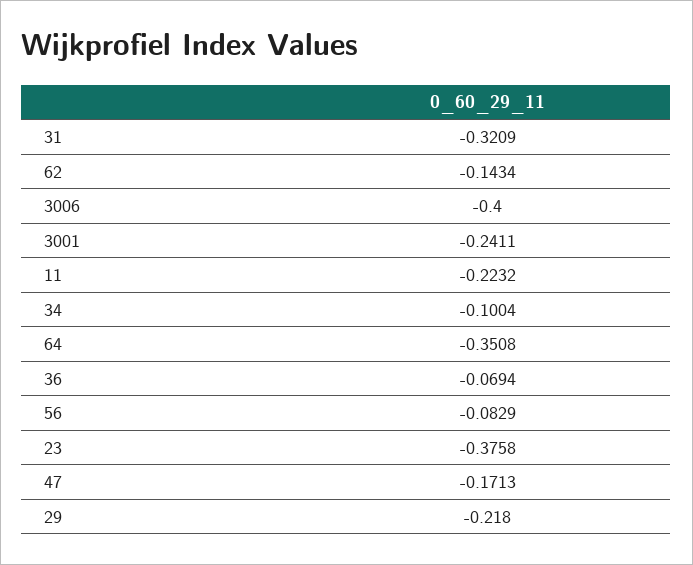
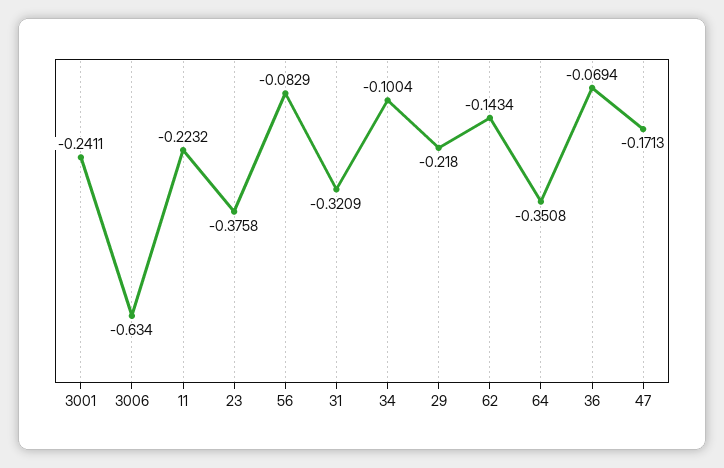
  {
    "31": -0.3209,
    "62": -0.1434,
-   "3006": -0.4,
+   "3006": -0.634,
    "3001": -0.2411,
    "11": -0.2232,
    "34": -0.1004,
    "64": -0.3508,
    "36": -0.0694,
    "56": -0.0829,
    "23": -0.3758,
    "47": -0.1713,
    "29": -0.218
  }

